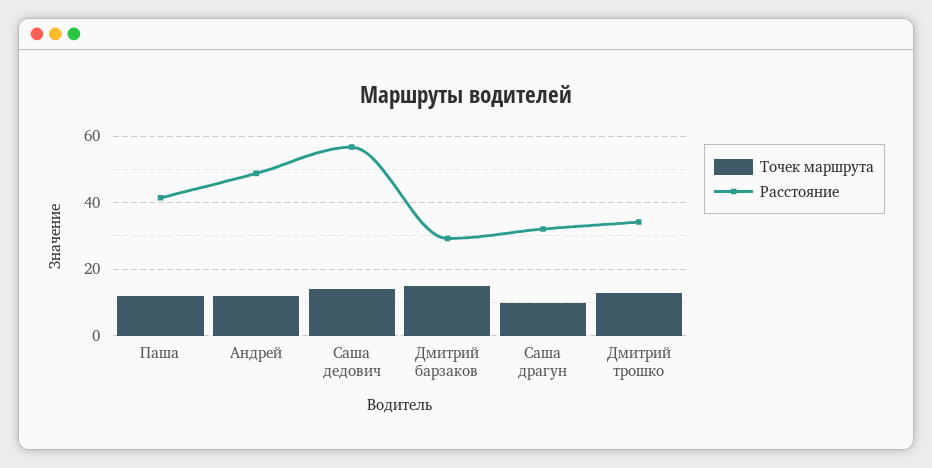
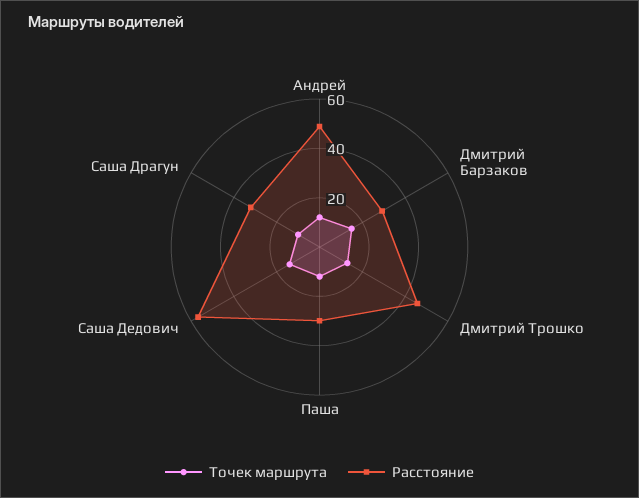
  {
    "Точек маршрута": {
      "Паша": 12,
      "Андрей": 12,
      "Саша дедович": 14,
      "Дмитрий барзаков": 16,
      "Саша драгун": 10,
      "Дмитрий трошко": 14
    },
    "Расстояние": {
-     "Паша": 42,
+     "Паша": 30,
      "Андрей": 48,
      "Саша дедович": 56,
      "Дмитрий барзаков": 30,
      "Саша драгун": 32,
-     "Дмитрий трошко": 34
+     "Дмитрий трошко": 45
    }
  }

